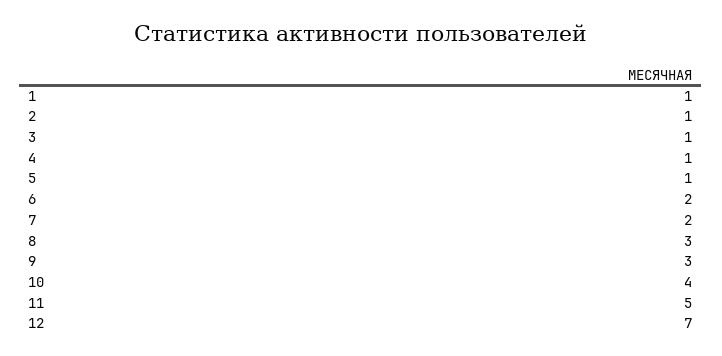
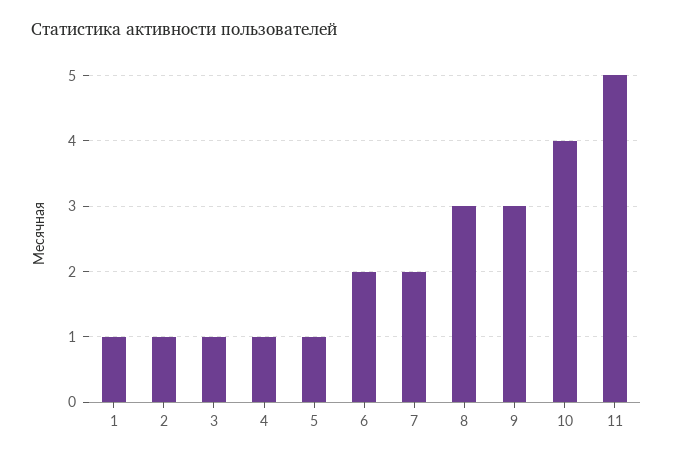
  {
    "1": 1,
    "2": 1,
    "3": 1,
    "4": 1,
    "5": 1,
    "6": 2,
    "7": 2,
    "8": 3,
    "9": 3,
    "10": 4,
-   "11": 5,
+   "11": 5
-   "12": 7
  }

